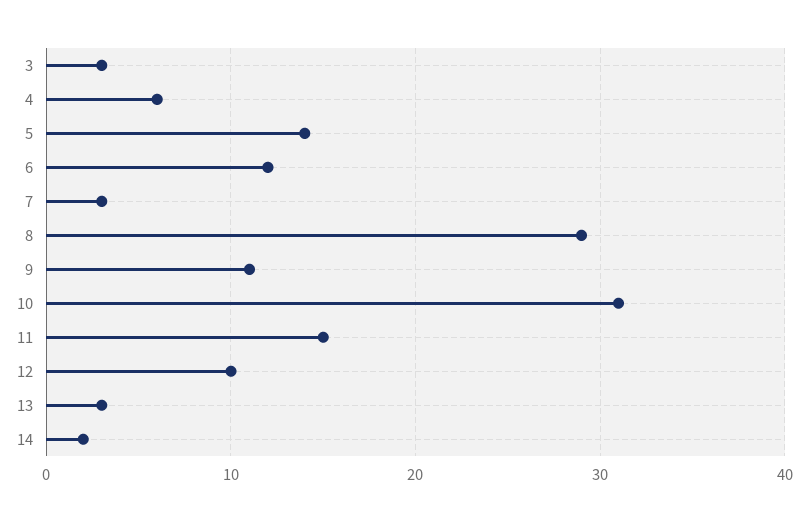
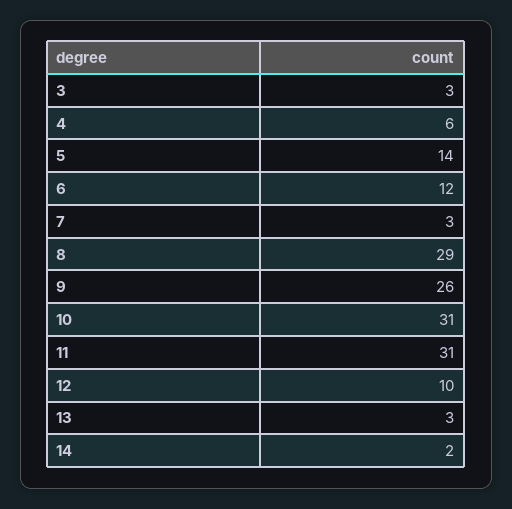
  {
    "3": 3,
    "4": 6,
    "5": 14,
    "6": 12,
    "7": 3,
    "8": 29,
-   "9": 11,
+   "9": 26,
    "10": 31,
-   "11": 15,
+   "11": 31,
    "12": 10,
    "13": 3,
    "14": 2
  }

